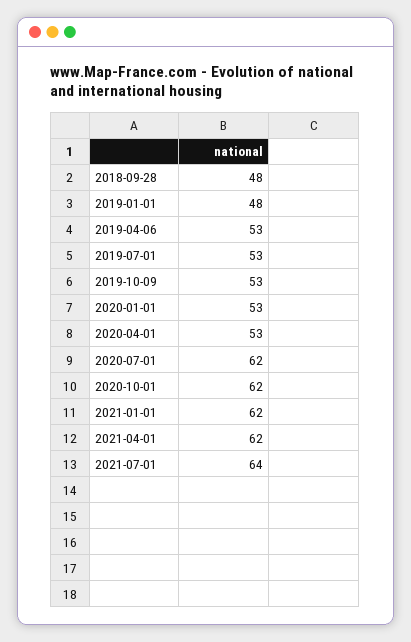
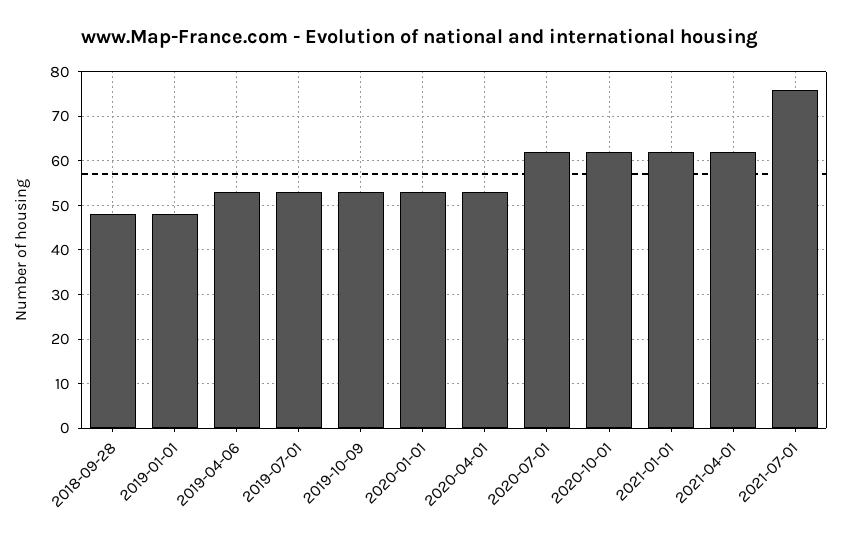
  {
    "2018-09-28": 48,
    "2019-01-01": 48,
    "2019-04-06": 53,
    "2019-07-01": 53,
    "2019-10-09": 53,
    "2020-01-01": 53,
    "2020-04-01": 53,
    "2020-07-01": 62,
    "2020-10-01": 62,
    "2021-01-01": 62,
    "2021-04-01": 62,
-   "2021-07-01": 64
+   "2021-07-01": 75
  }

